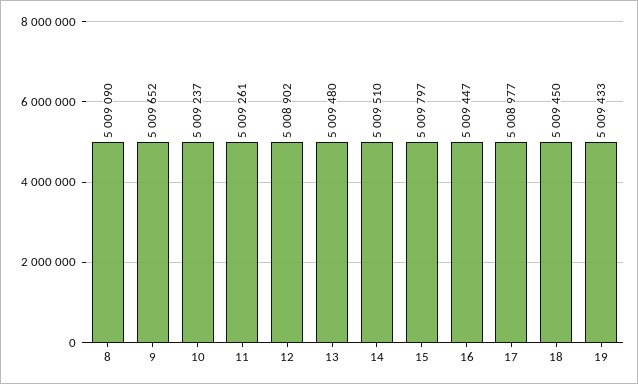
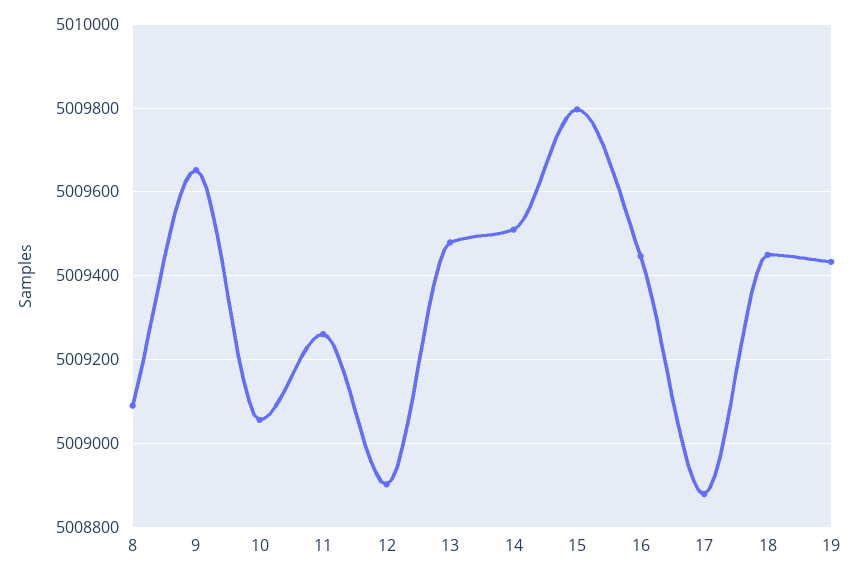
  {
    "8": 5009090,
    "9": 5009652,
-   "10": 5009237,
+   "10": 5009060,
    "11": 5009261,
    "12": 5008902,
    "13": 5009480,
    "14": 5009510,
    "15": 5009797,
    "16": 5009447,
-   "17": 5008977,
+   "17": 5008880,
    "18": 5009450,
    "19": 5009433
  }

